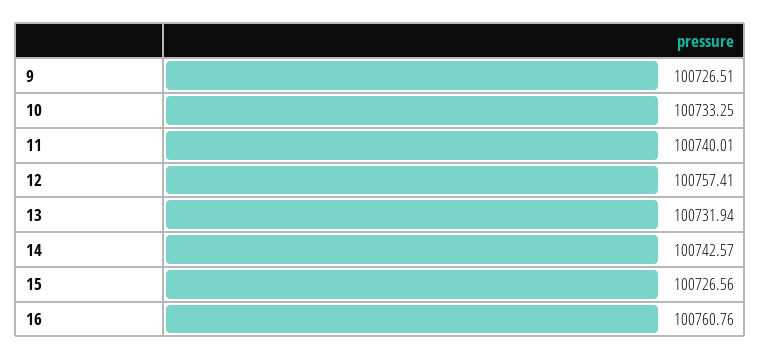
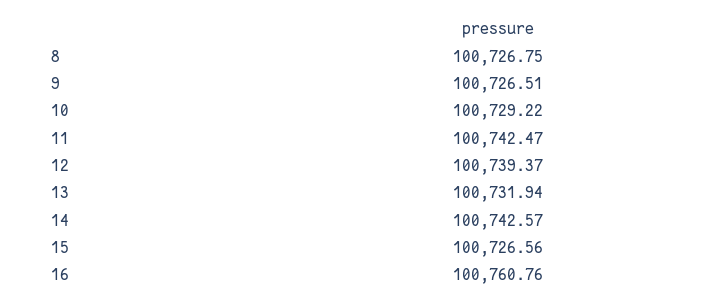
  {
    "9": 100726.51,
-   "10": 100733.25,
+   "10": 100729.22,
-   "11": 100740.01,
+   "11": 100742.47,
-   "12": 100757.41,
+   "12": 100739.37,
    "13": 100731.94,
    "14": 100742.57,
    "15": 100726.56,
-   "16": 100760.76
+   "16": 100760.76,
+   "8": 100726.75
  }

